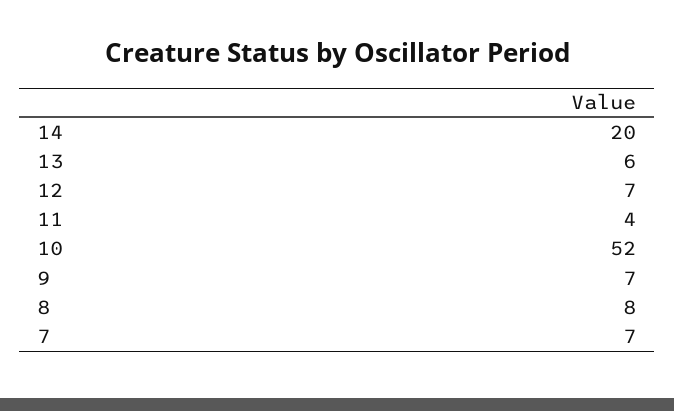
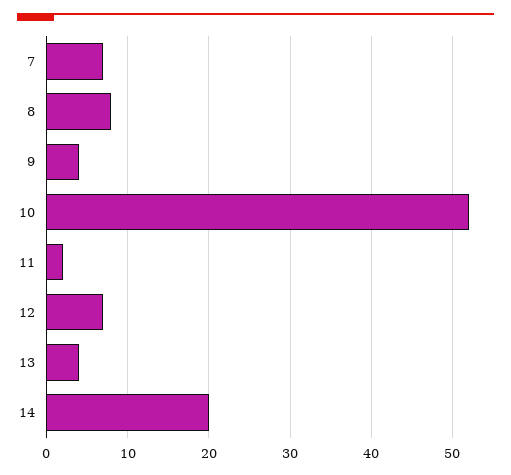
  {
    "14": 20,
-   "13": 6,
+   "13": 4,
    "12": 7,
-   "11": 4,
+   "11": 2,
    "10": 52,
-   "9": 7,
+   "9": 4,
    "8": 8,
    "7": 7
  }

